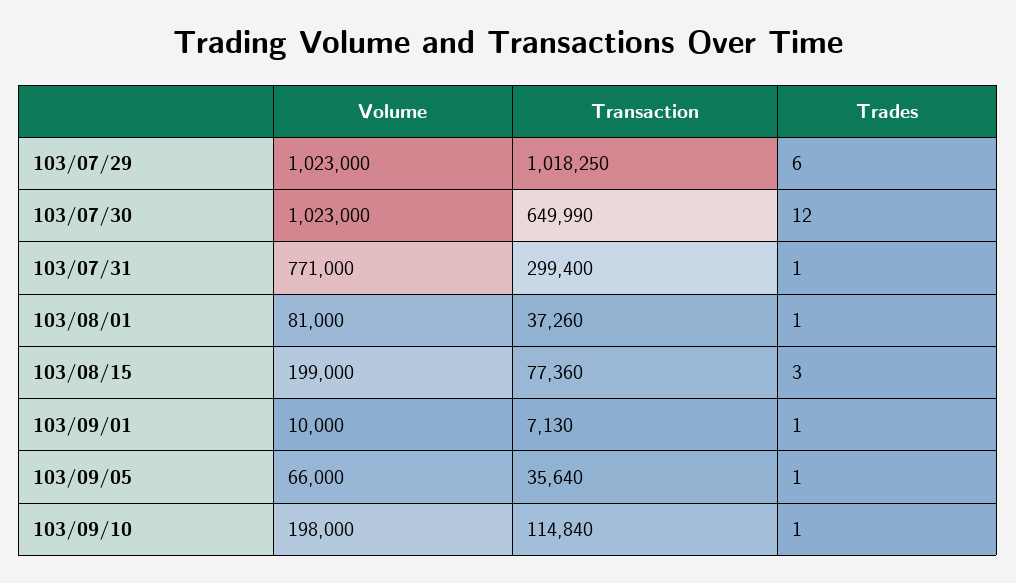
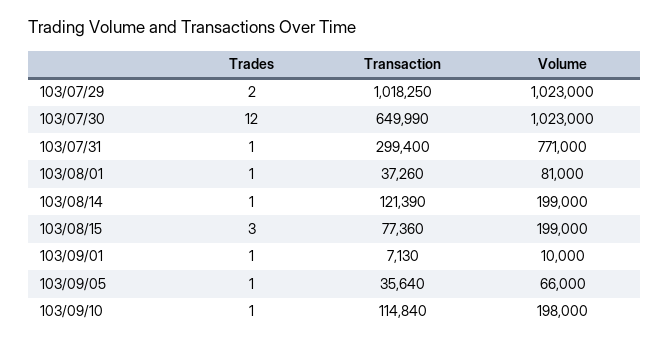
  {
    "Volume": {
      "103/07/29": 1023000,
      "103/07/30": 1023000,
      "103/07/31": 771000,
      "103/08/01": 81000,
      "103/08/15": 199000,
      "103/09/01": 10000,
      "103/09/05": 66000,
-     "103/09/10": 198000
+     "103/09/10": 198000,
+     "103/08/14": 199000
    },
    "Transaction": {
      "103/07/29": 1018250,
      "103/07/30": 649990,
      "103/07/31": 299400,
      "103/08/01": 37260,
      "103/08/15": 77360,
      "103/09/01": 7130,
      "103/09/05": 35640,
-     "103/09/10": 114840
+     "103/09/10": 114840,
+     "103/08/14": 121390
    },
    "Trades": {
-     "103/07/29": 6,
+     "103/07/29": 2,
      "103/07/30": 12,
      "103/07/31": 1,
      "103/08/01": 1,
      "103/08/15": 3,
      "103/09/01": 1,
      "103/09/05": 1,
-     "103/09/10": 1
+     "103/09/10": 1,
+     "103/08/14": 1
    }
  }

